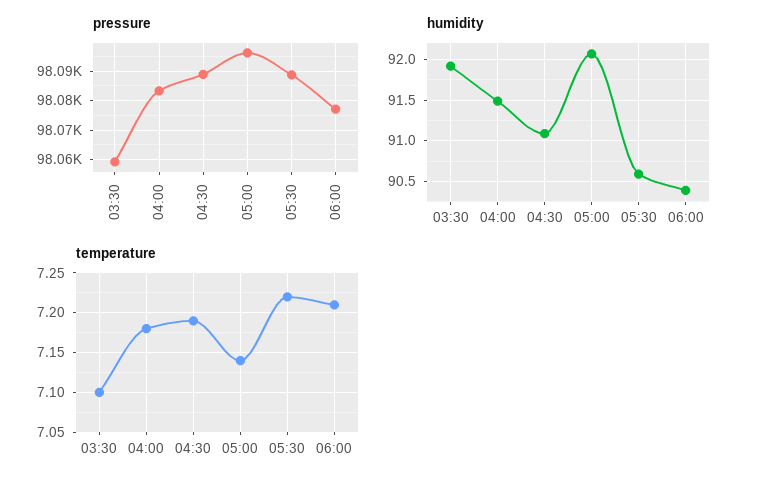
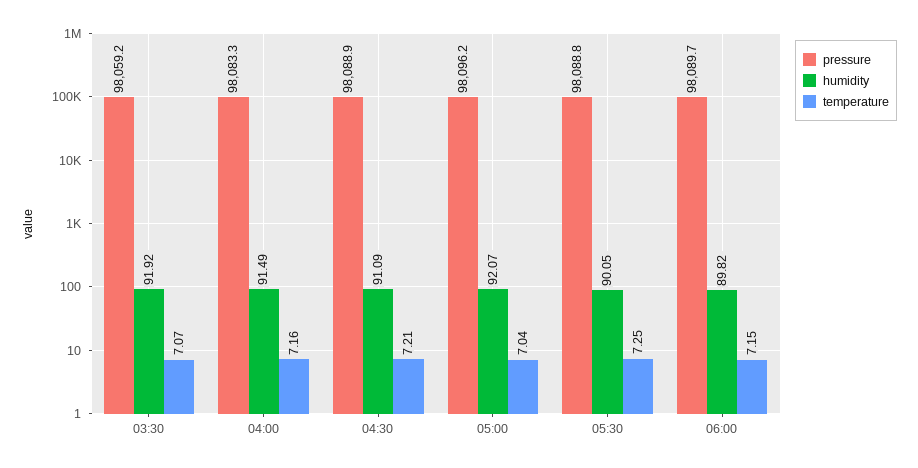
  {
    "pressure": {
      "03:30": 98059.2,
      "04:00": 98083.3,
      "04:30": 98088.9,
      "05:00": 98096.2,
      "05:30": 98088.8,
-     "06:00": 98077.5
+     "06:00": 98089.7
    },
    "humidity": {
      "03:30": 91.92,
      "04:00": 91.49,
      "04:30": 91.09,
      "05:00": 92.07,
-     "05:30": 90.6,
+     "05:30": 90.05,
-     "06:00": 90.4
+     "06:00": 89.82
    },
    "temperature": {
-     "03:30": 7.1,
+     "03:30": 7.07,
-     "04:00": 7.18,
+     "04:00": 7.16,
-     "04:30": 7.19,
+     "04:30": 7.21,
-     "05:00": 7.14,
+     "05:00": 7.04,
-     "05:30": 7.22,
+     "05:30": 7.25,
-     "06:00": 7.21
+     "06:00": 7.15
    }
  }

